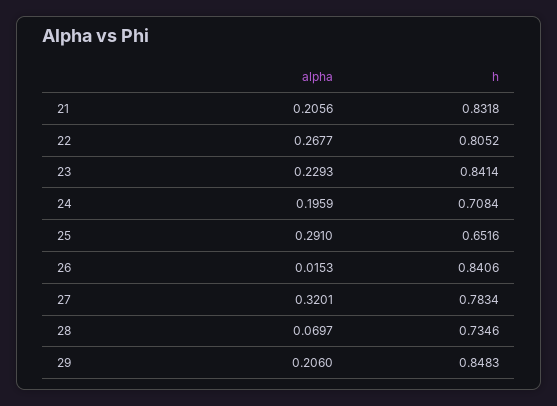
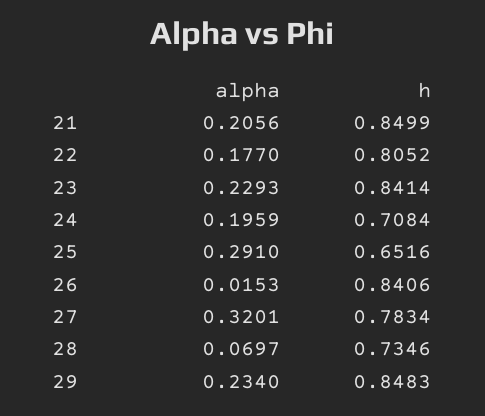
  {
    "alpha": {
      "21": 0.2056,
-     "22": 0.2677,
+     "22": 0.177,
      "23": 0.2293,
      "24": 0.1959,
      "25": 0.291,
      "26": 0.0153,
      "27": 0.3201,
      "28": 0.0697,
-     "29": 0.206
+     "29": 0.234
    },
    "h": {
-     "21": 0.8318,
+     "21": 0.8499,
      "22": 0.8052,
      "23": 0.8414,
      "24": 0.7084,
      "25": 0.6516,
      "26": 0.8406,
      "27": 0.7834,
      "28": 0.7346,
      "29": 0.8483
    }
  }

